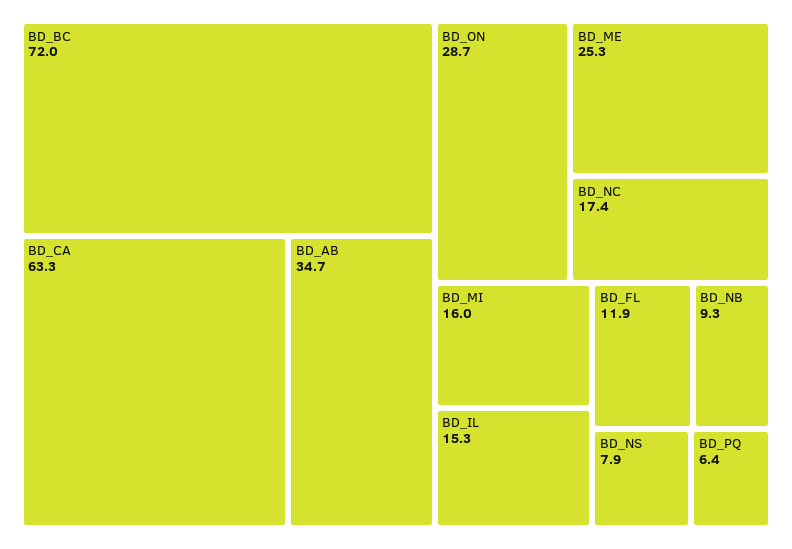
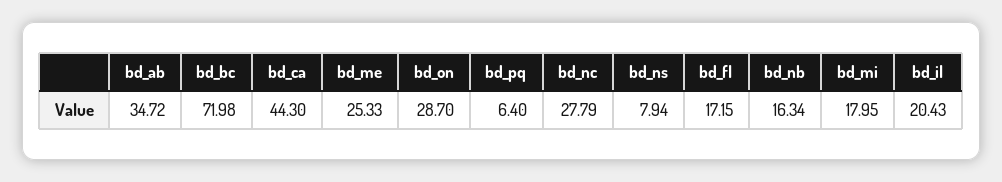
  {
    "BD_BC": 71.98,
-   "BD_CA": 63.3,
+   "BD_CA": 44.3,
    "BD_AB": 34.72,
    "BD_ON": 28.7,
    "BD_ME": 25.33,
-   "BD_NC": 17.4,
+   "BD_NC": 27.79,
-   "BD_MI": 16,
+   "BD_MI": 17.95,
-   "BD_IL": 15.3,
+   "BD_IL": 20.43,
-   "BD_FL": 11.9,
+   "BD_FL": 17.15,
-   "BD_NB": 9.3,
+   "BD_NB": 16.34,
    "BD_NS": 7.94,
    "BD_PQ": 6.4
  }

